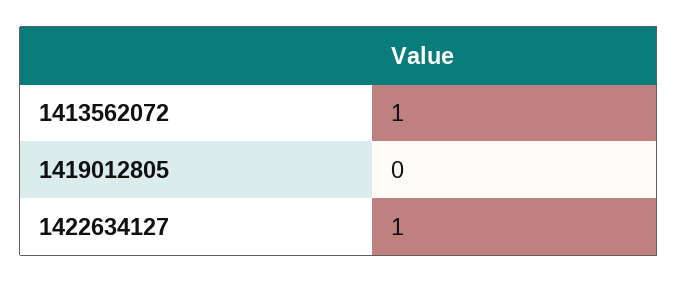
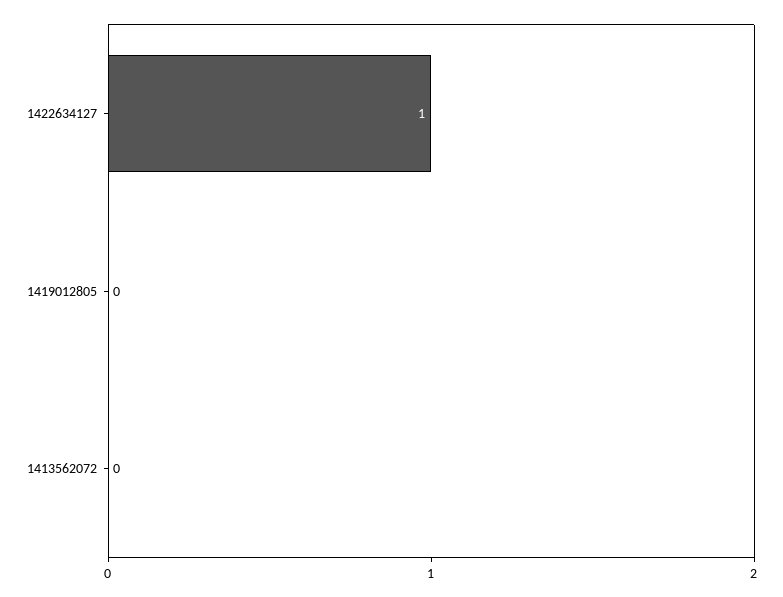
  {
-   "1413562072": 1,
+   "1413562072": 0,
    "1419012805": 0,
    "1422634127": 1
  }

